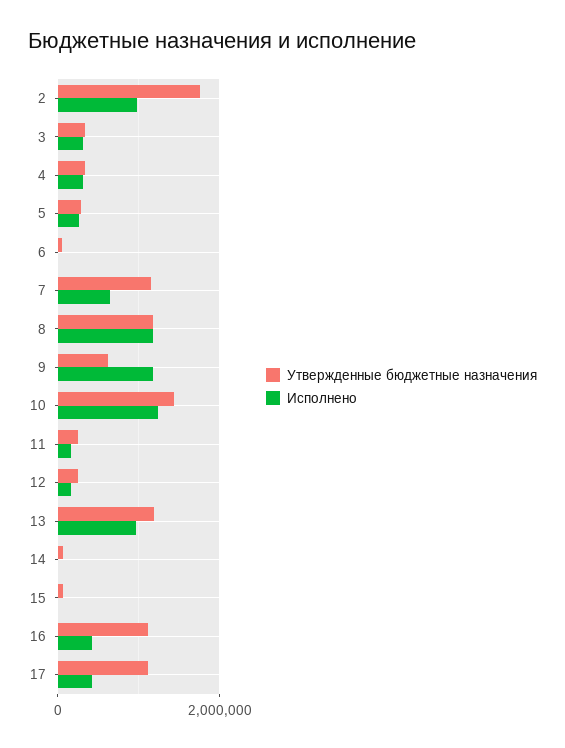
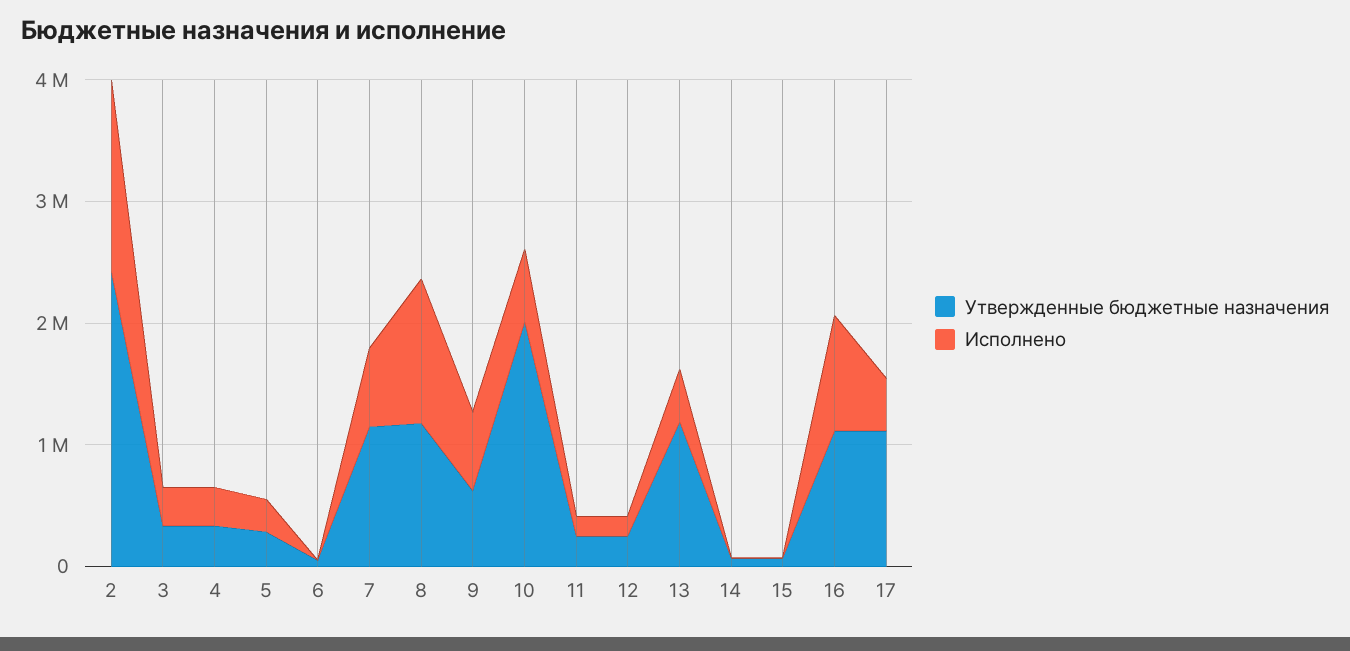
  {
    "Утвержденные бюджетные назначения": {
-     "2": 1800000,
+     "2": 2400000,
      "3": 400000,
      "4": 400000,
      "5": 200000,
      "6": 0,
      "7": 1200000,
      "8": 1200000,
      "9": 600000,
-     "10": 1400000,
+     "10": 2000000,
      "11": 200000,
      "12": 200000,
      "13": 1200000,
      "14": 0,
      "15": 0,
      "16": 1200000,
      "17": 1200000
    },
    "Исполнено": {
-     "2": 1000000,
+     "2": 1600000,
      "3": 400000,
      "4": 400000,
      "5": 200000,
      "6": 0,
      "7": 600000,
      "8": 1200000,
-     "9": 1200000,
+     "9": 600000,
-     "10": 1200000,
+     "10": 600000,
      "11": 200000,
      "12": 200000,
-     "13": 1000000,
+     "13": 400000,
      "14": 0,
      "15": 0,
-     "16": 400000,
+     "16": 1000000,
      "17": 400000
    }
  }

